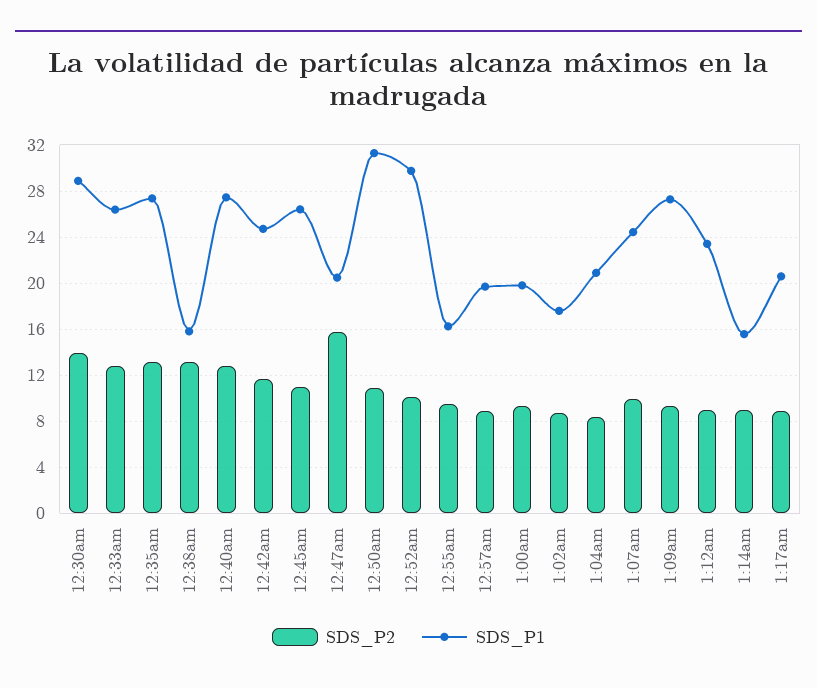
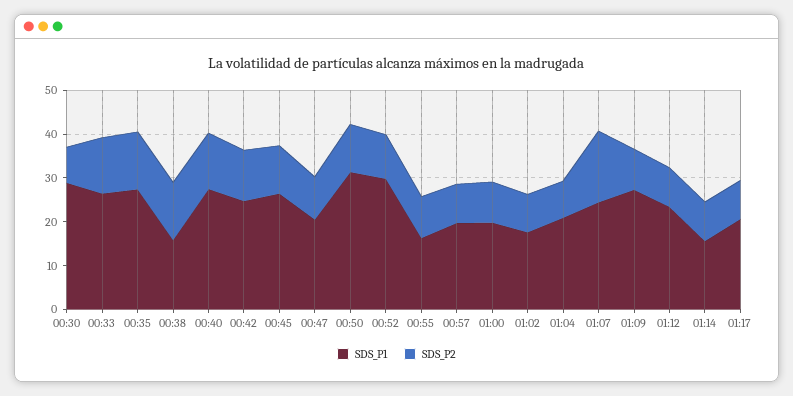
  {
    "SDS_P2": {
-     "12:30am": 14,
+     "12:30am": 8,
      "12:33am": 13,
      "12:35am": 13,
      "12:38am": 13,
      "12:40am": 13,
      "12:42am": 12,
      "12:45am": 11,
-     "12:47am": 16,
+     "12:47am": 10,
      "12:50am": 11,
      "12:52am": 10,
      "12:55am": 9,
      "12:57am": 9,
      "1:00am": 9,
      "1:02am": 9,
      "1:04am": 8,
-     "1:07am": 10,
+     "1:07am": 16,
      "1:09am": 9,
      "1:12am": 9,
      "1:14am": 9,
      "1:17am": 9
    },
    "SDS_P1": {
      "12:30am": 29,
      "12:33am": 26,
      "12:35am": 27,
      "12:38am": 16,
      "12:40am": 27,
      "12:42am": 25,
      "12:45am": 26,
      "12:47am": 20,
      "12:50am": 31,
      "12:52am": 30,
      "12:55am": 16,
      "12:57am": 20,
      "1:00am": 20,
      "1:02am": 18,
      "1:04am": 21,
      "1:07am": 24,
      "1:09am": 27,
      "1:12am": 23,
      "1:14am": 16,
      "1:17am": 21
    }
  }

